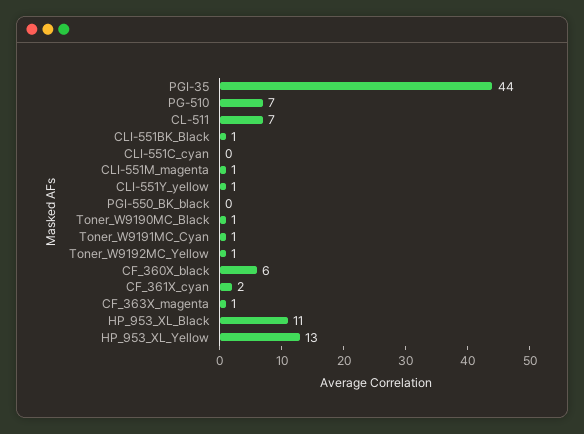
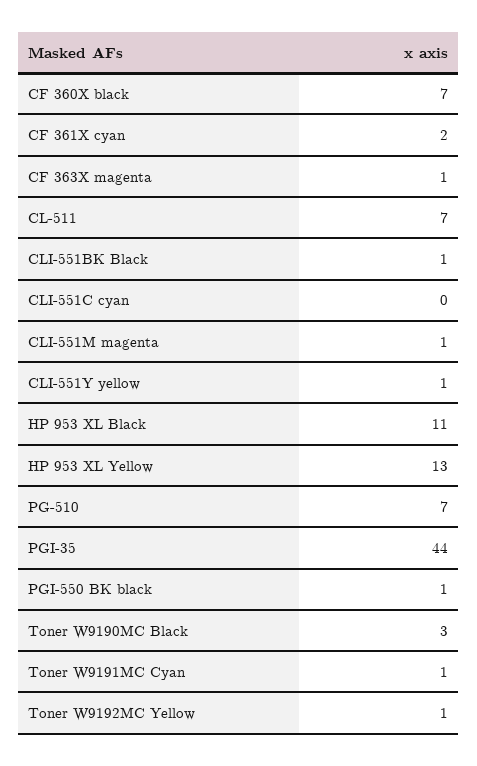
  {
    "PGI-35": 44,
    "PG-510": 7,
    "CL-511": 7,
    "CLI-551BK_Black": 1,
    "CLI-551C_cyan": 0,
    "CLI-551M_magenta": 1,
    "CLI-551Y_yellow": 1,
-   "PGI-550_BK_black": 0,
+   "PGI-550_BK_black": 1,
-   "Toner_W9190MC_Black": 1,
+   "Toner_W9190MC_Black": 3,
    "Toner_W9191MC_Cyan": 1,
    "Toner_W9192MC_Yellow": 1,
-   "CF_360X_black": 6,
+   "CF_360X_black": 7,
    "CF_361X_cyan": 2,
    "CF_363X_magenta": 1,
    "HP_953_XL_Black": 11,
    "HP_953_XL_Yellow": 13
  }

